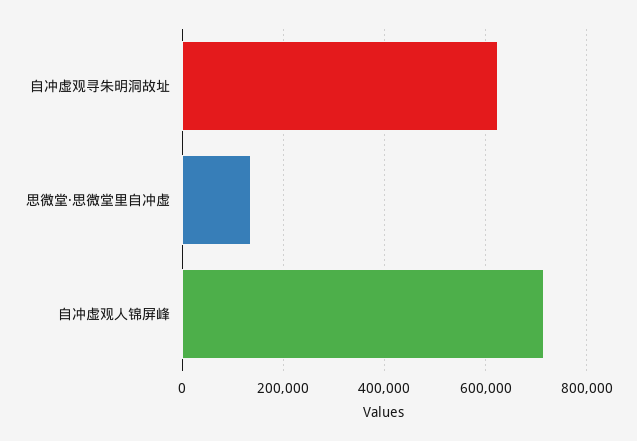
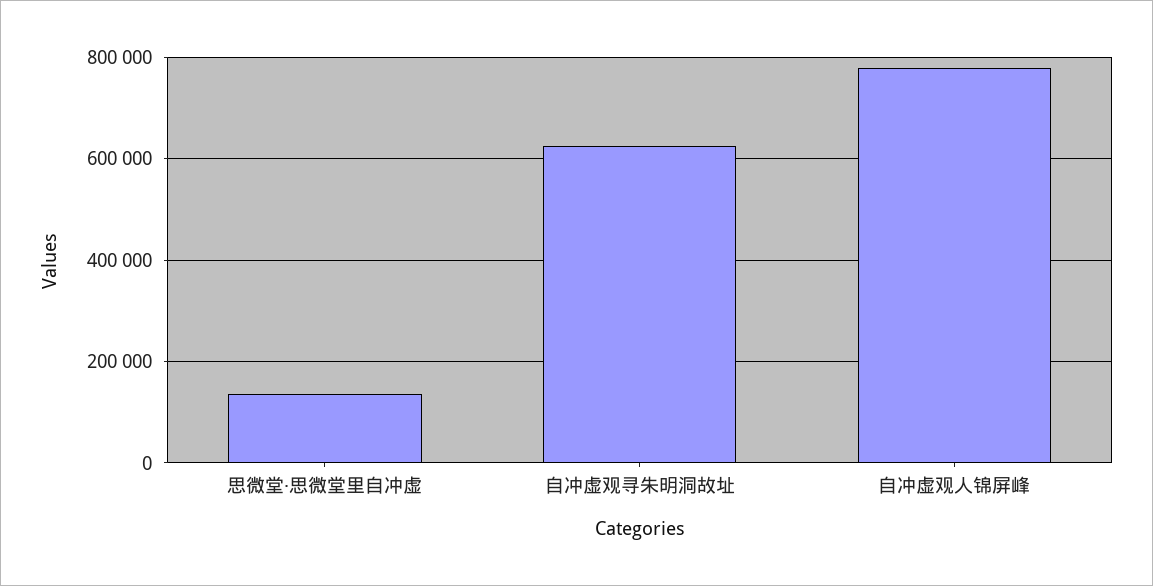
  {
    "自冲虚观寻朱明洞故址": 620000,
    "思微堂·思微堂里自冲虚": 140000,
-   "自冲虚观人锦屏峰": 720000
+   "自冲虚观人锦屏峰": 780000
  }

